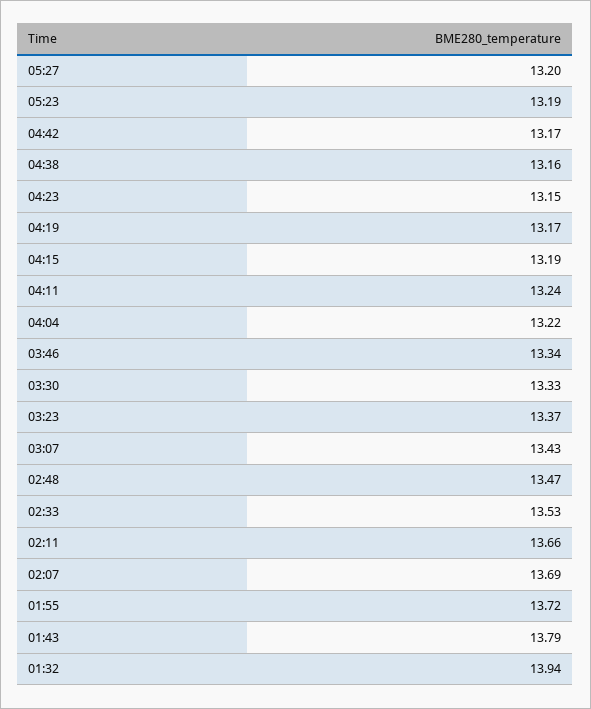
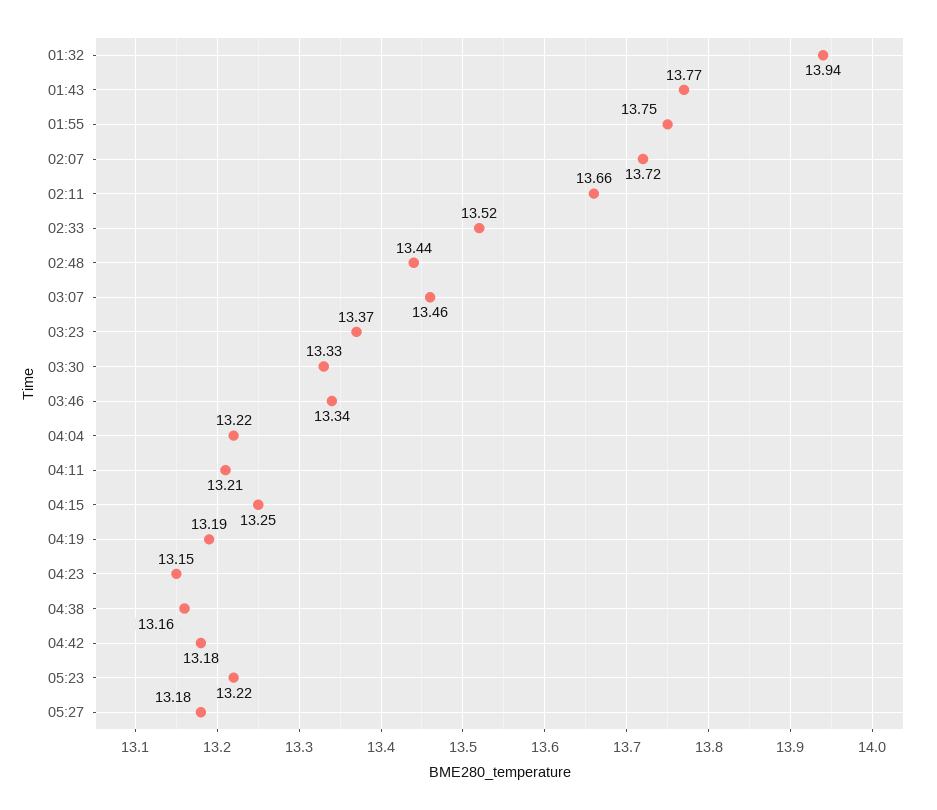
  {
-   "05:27": 13.2,
+   "05:27": 13.18,
-   "05:23": 13.19,
+   "05:23": 13.22,
-   "04:42": 13.17,
+   "04:42": 13.18,
    "04:38": 13.16,
    "04:23": 13.15,
-   "04:19": 13.17,
+   "04:19": 13.19,
-   "04:15": 13.19,
+   "04:15": 13.25,
-   "04:11": 13.24,
+   "04:11": 13.21,
    "04:04": 13.22,
    "03:46": 13.34,
    "03:30": 13.33,
    "03:23": 13.37,
-   "03:07": 13.43,
+   "03:07": 13.46,
-   "02:48": 13.47,
+   "02:48": 13.44,
-   "02:33": 13.53,
+   "02:33": 13.52,
    "02:11": 13.66,
-   "02:07": 13.69,
+   "02:07": 13.72,
-   "01:55": 13.72,
+   "01:55": 13.75,
-   "01:43": 13.79,
+   "01:43": 13.77,
    "01:32": 13.94
  }

